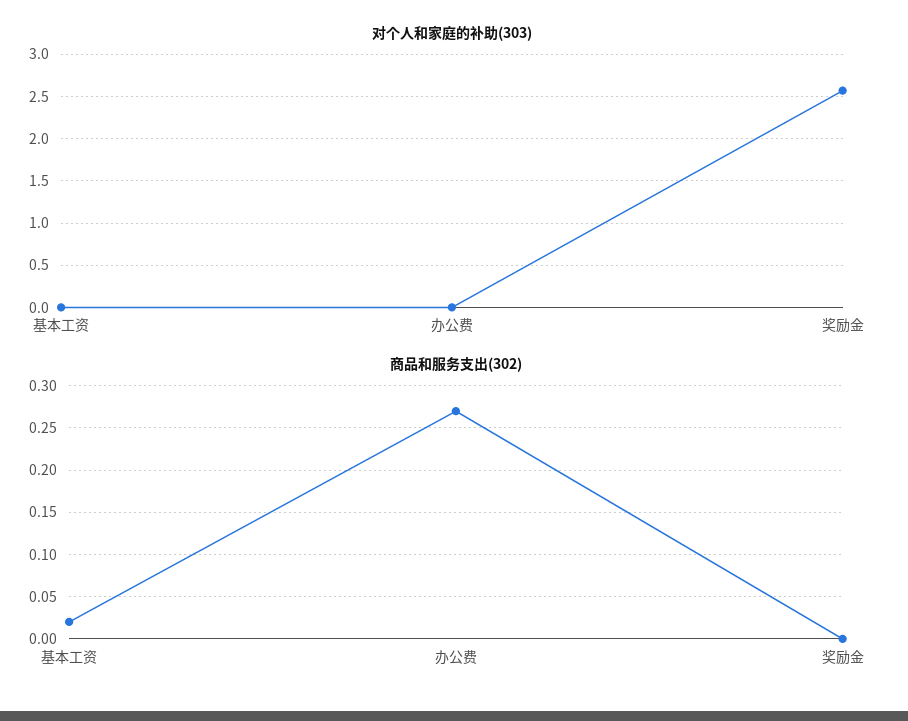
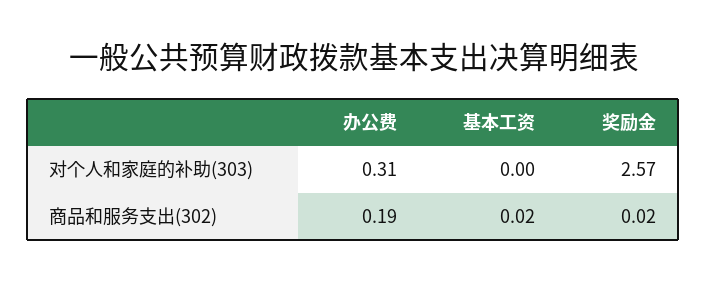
  {
    "对个人和家庭的补助(303)": {
      "基本工资": 0,
-     "办公费": 0,
+     "办公费": 0.31,
      "奖励金": 2.57
    },
    "商品和服务支出(302)": {
      "基本工资": 0.02,
-     "办公费": 0.27,
+     "办公费": 0.19,
-     "奖励金": 0
+     "奖励金": 0.02
    }
  }

